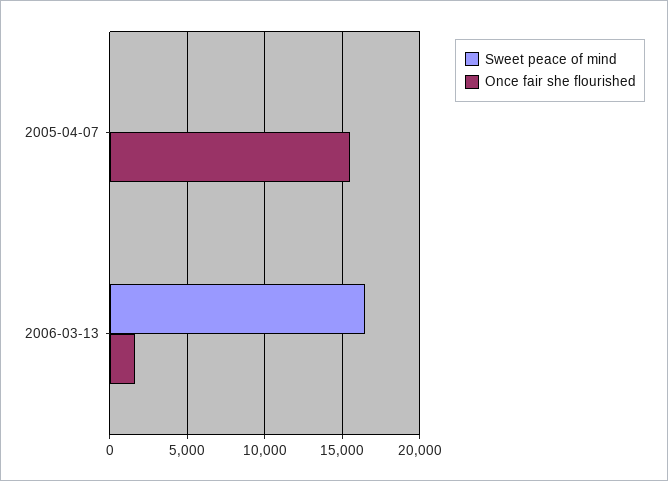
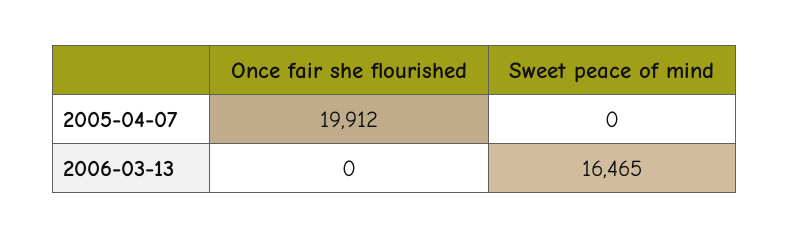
  {
    "Sweet peace of mind": {
      "2005-04-07": 0,
      "2006-03-13": 16465
    },
    "Once fair she flourished": {
-     "2005-04-07": 15500,
+     "2005-04-07": 19912,
-     "2006-03-13": 1500
+     "2006-03-13": 0
    }
  }

